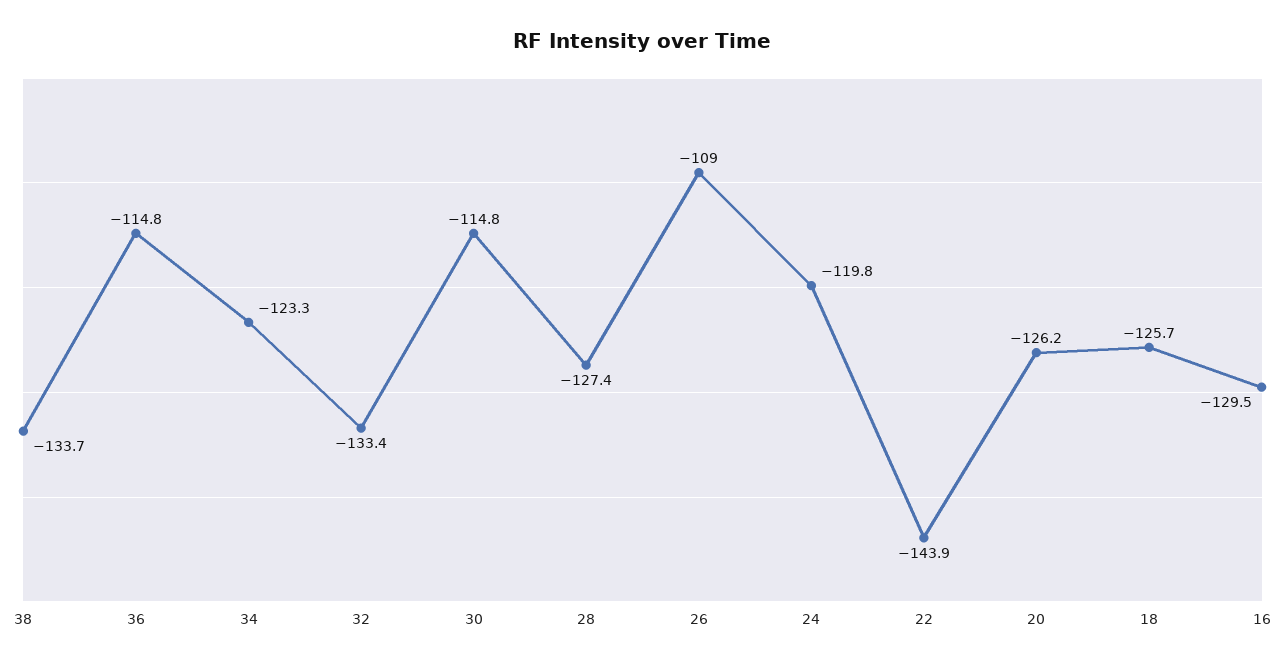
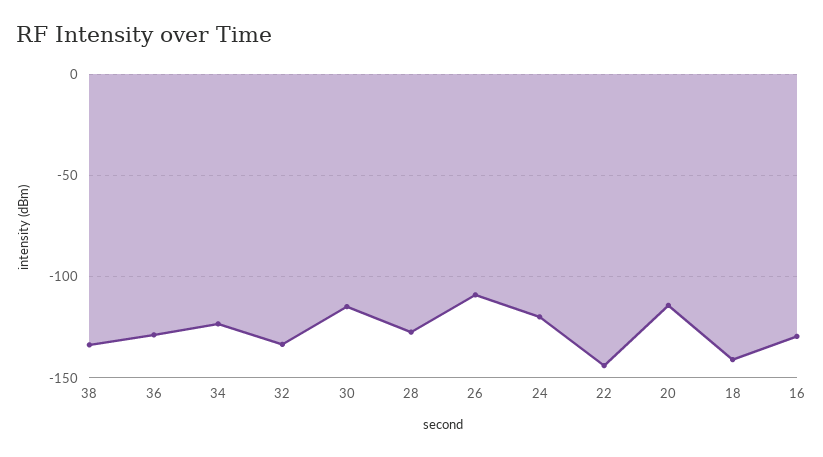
  {
    "38": -133.7,
-   "36": -114.8,
+   "36": -130,
    "34": -123.3,
    "32": -133.4,
    "30": -114.8,
    "28": -127.4,
    "26": -109,
    "24": -119.8,
    "22": -143.9,
-   "20": -126.2,
+   "20": -115,
-   "18": -125.7,
+   "18": -140,
    "16": -129.5
  }

